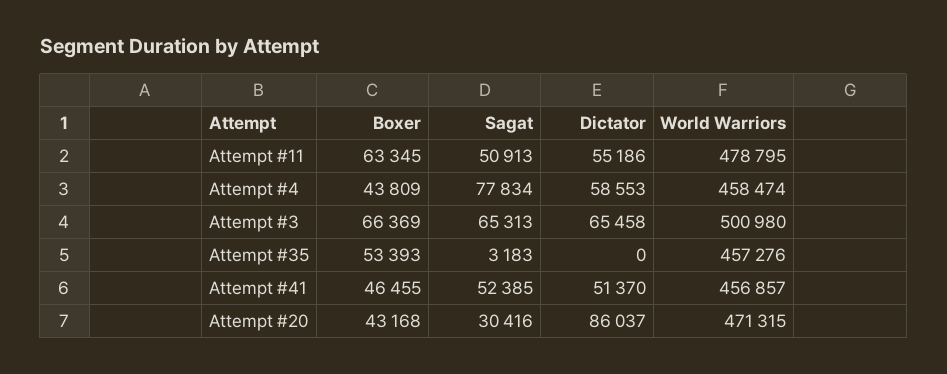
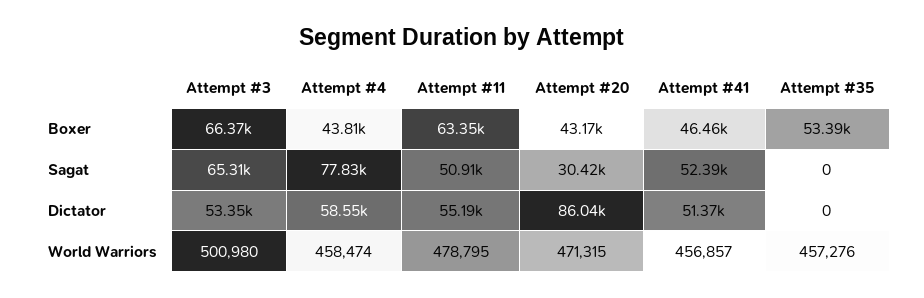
  {
    "Boxer": {
      "Attempt #11": 63345,
      "Attempt #4": 43809,
      "Attempt #3": 66369,
      "Attempt #35": 53393,
      "Attempt #41": 46455,
      "Attempt #20": 43168
    },
    "Sagat": {
      "Attempt #11": 50913,
      "Attempt #4": 77834,
      "Attempt #3": 65313,
-     "Attempt #35": 3183,
+     "Attempt #35": 0,
      "Attempt #41": 52385,
      "Attempt #20": 30416
    },
    "Dictator": {
      "Attempt #11": 55186,
      "Attempt #4": 58553,
-     "Attempt #3": 65458,
+     "Attempt #3": 53350,
      "Attempt #35": 0,
      "Attempt #41": 51370,
      "Attempt #20": 86037
    },
    "World Warriors": {
      "Attempt #11": 478795,
      "Attempt #4": 458474,
      "Attempt #3": 500980,
      "Attempt #35": 457276,
      "Attempt #41": 456857,
      "Attempt #20": 471315
    }
  }

